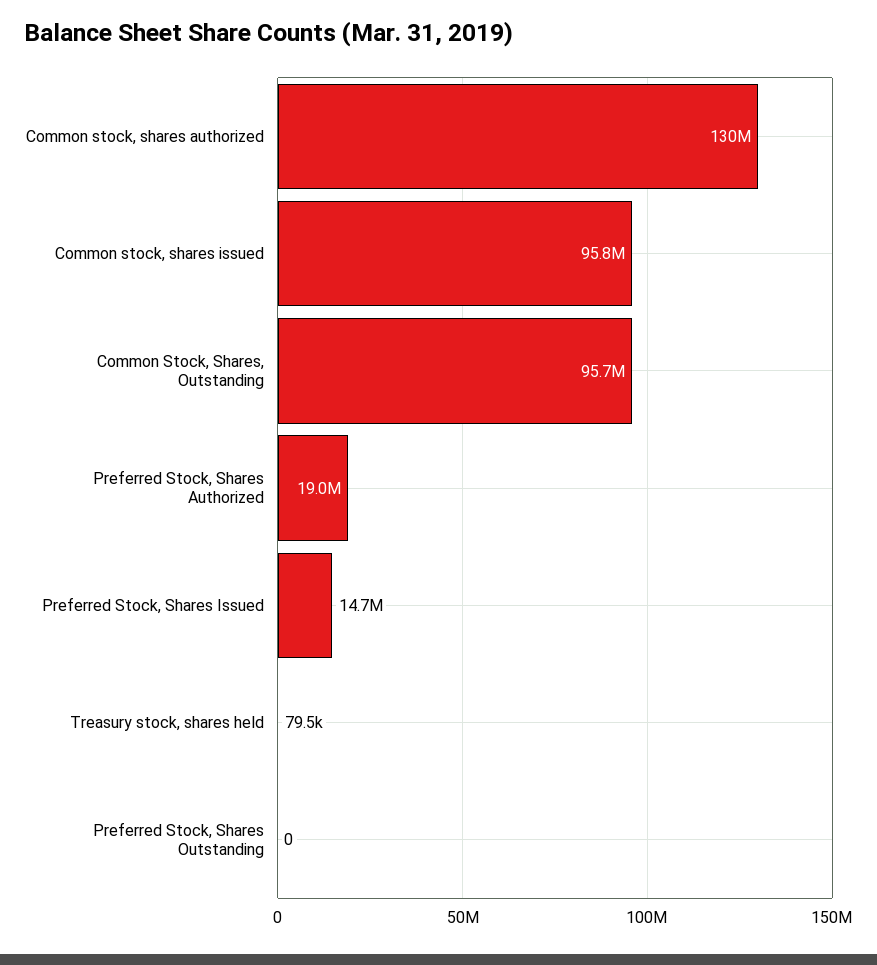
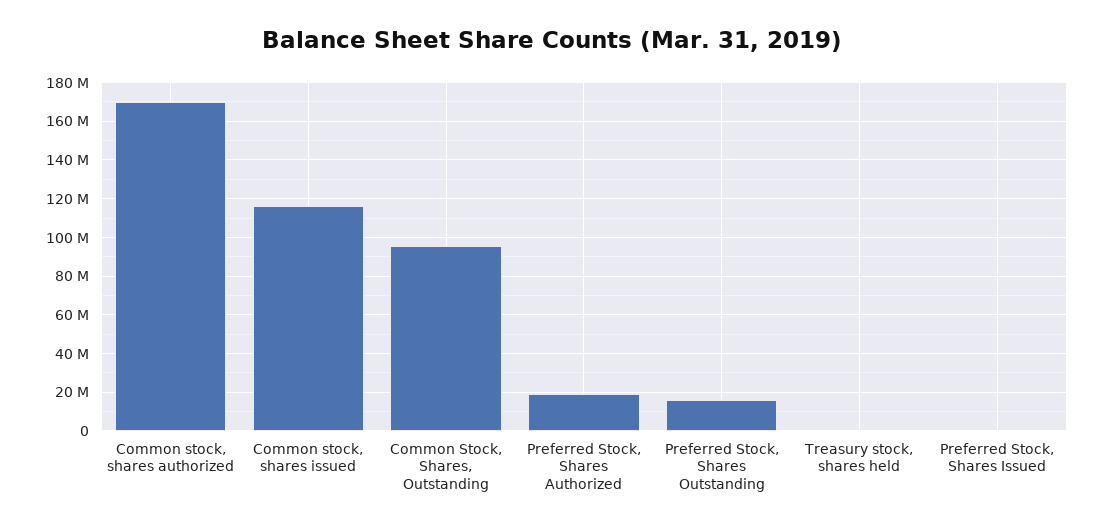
  {
-   "Common stock, shares authorized": 130000000,
+   "Common stock, shares authorized": 170000000,
-   "Common stock, shares issued": 95800000,
+   "Common stock, shares issued": 115000000,
    "Common Stock, Shares, Outstanding": 95700000,
    "Preferred Stock, Shares Authorized": 19000000,
-   "Preferred Stock, Shares Issued": 14700000,
+   "Preferred Stock, Shares Issued": 0,
    "Treasury stock, shares held": 79500,
-   "Preferred Stock, Shares Outstanding": 0
+   "Preferred Stock, Shares Outstanding": 15000000
  }

